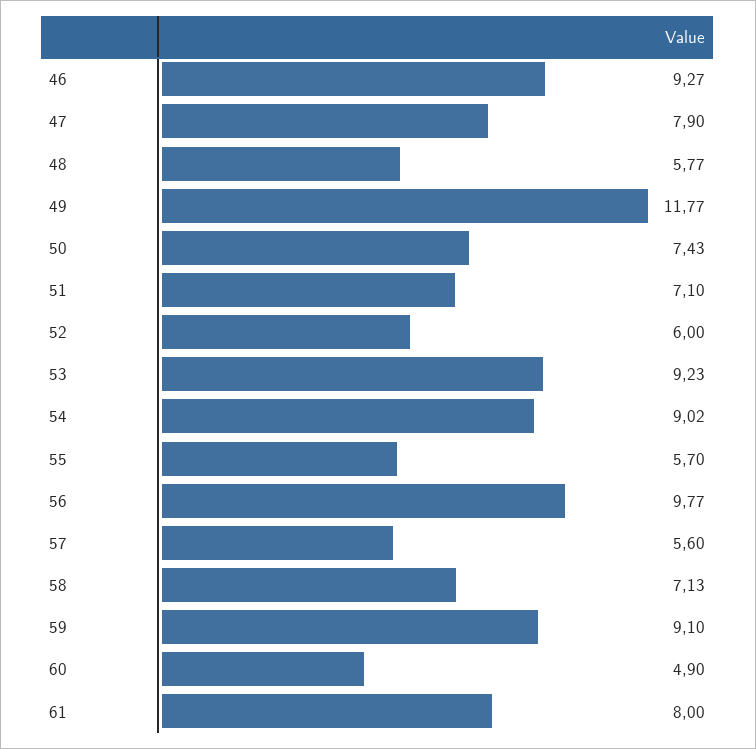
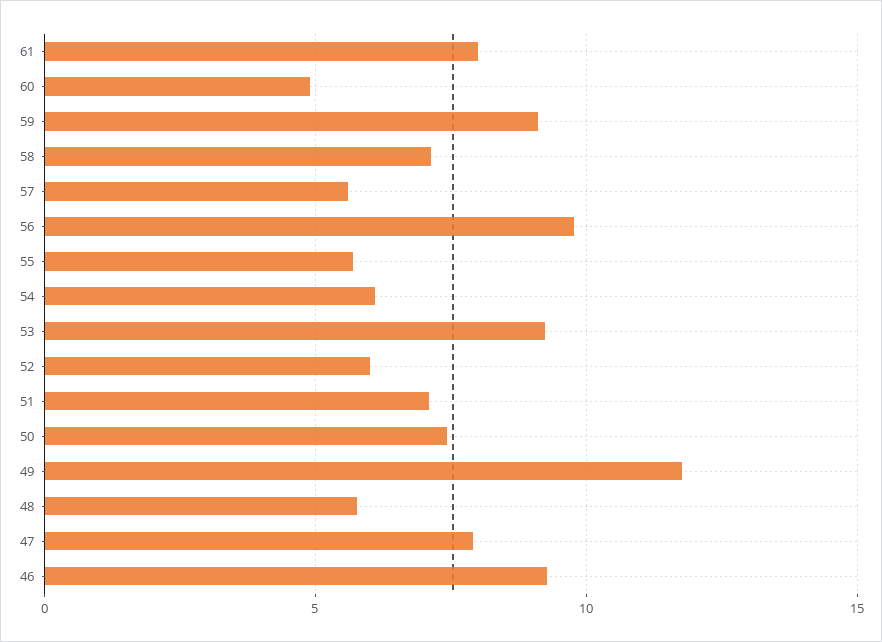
  {
    "46": 9.27,
    "47": 7.9,
    "48": 5.77,
    "49": 11.77,
    "50": 7.43,
    "51": 7.1,
    "52": 6,
    "53": 9.23,
-   "54": 9.02,
+   "54": 6,
    "55": 5.7,
    "56": 9.77,
    "57": 5.6,
    "58": 7.13,
    "59": 9.1,
    "60": 4.9,
    "61": 8
  }

